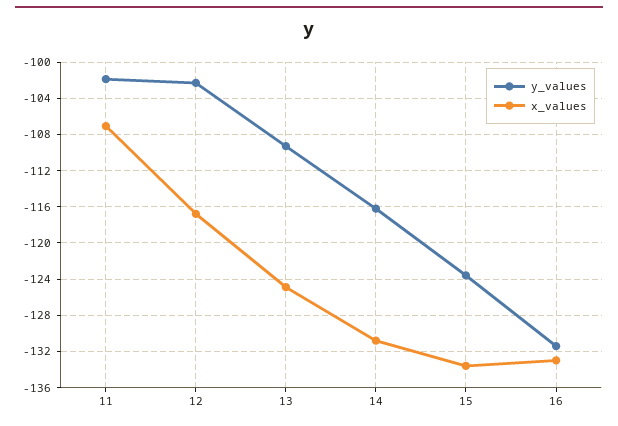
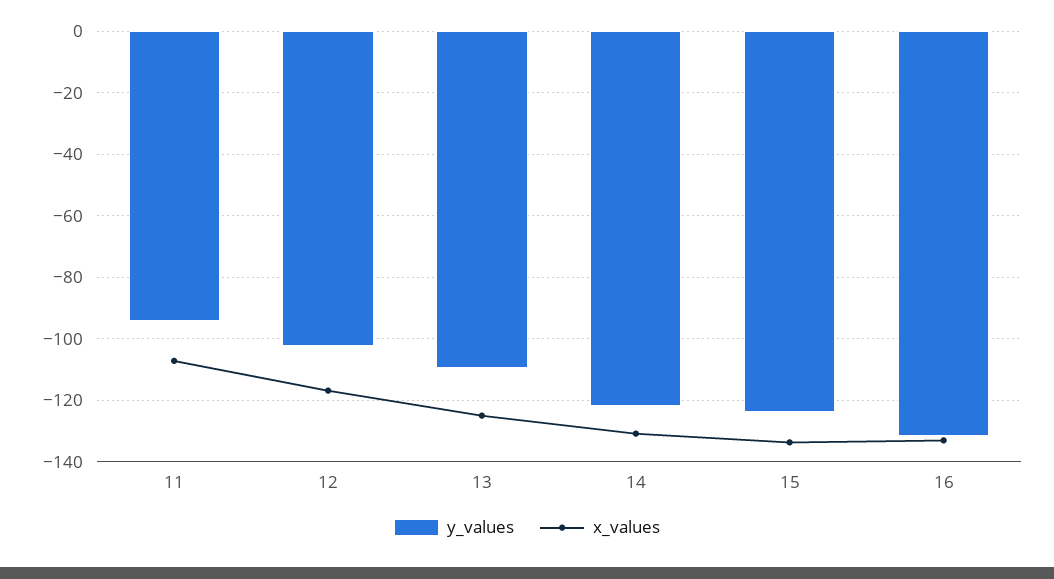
  {
    "y_values": {
-     "11": -102,
+     "11": -94,
      "12": -102,
      "13": -109,
-     "14": -116,
+     "14": -122,
      "15": -124,
      "16": -131
    },
    "x_values": {
      "11": -107,
      "12": -117,
      "13": -125,
      "14": -131,
      "15": -134,
      "16": -133
    }
  }

